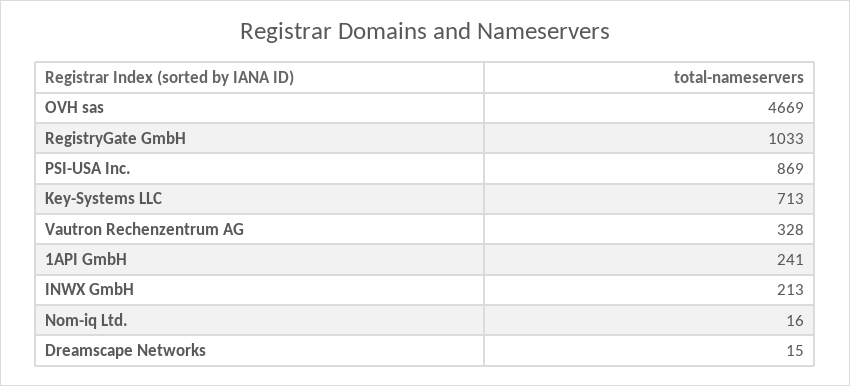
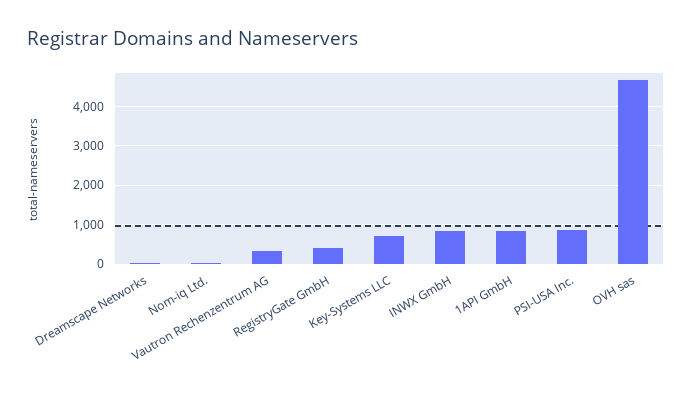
  {
    "OVH sas": 4669,
-   "RegistryGate GmbH": 1033,
+   "RegistryGate GmbH": 400,
    "PSI-USA Inc.": 869,
    "Key-Systems LLC": 713,
    "Vautron Rechenzentrum AG": 328,
-   "1API GmbH": 241,
+   "1API GmbH": 800,
-   "INWX GmbH": 213,
+   "INWX GmbH": 800,
    "Nom-iq Ltd.": 16,
    "Dreamscape Networks": 15
  }

